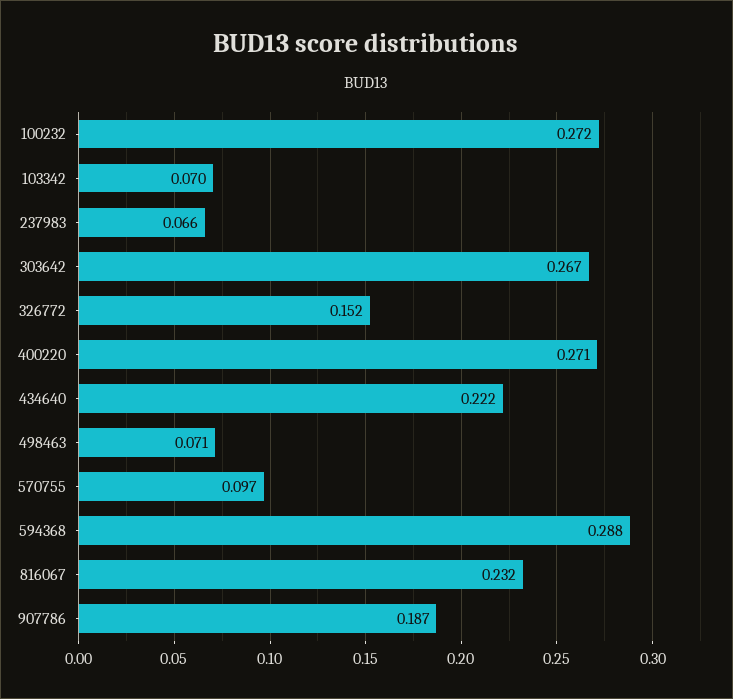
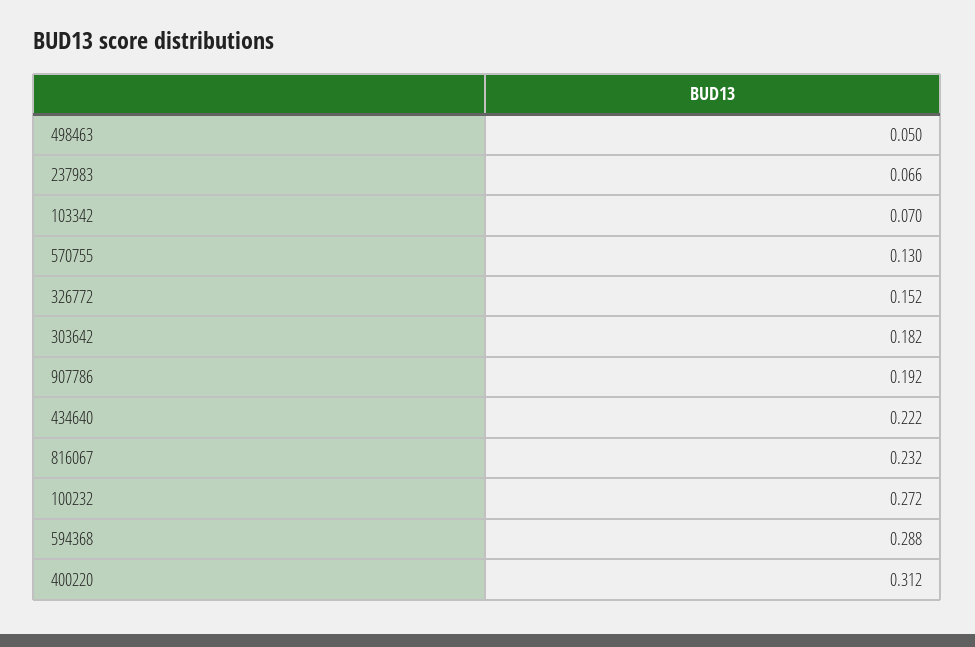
  {
    "100232": 0.272,
    "103342": 0.07,
    "237983": 0.066,
-   "303642": 0.267,
+   "303642": 0.182,
    "326772": 0.152,
-   "400220": 0.271,
+   "400220": 0.312,
    "434640": 0.222,
-   "498463": 0.071,
+   "498463": 0.05,
-   "570755": 0.097,
+   "570755": 0.13,
    "594368": 0.288,
    "816067": 0.232,
-   "907786": 0.187
+   "907786": 0.192
  }

